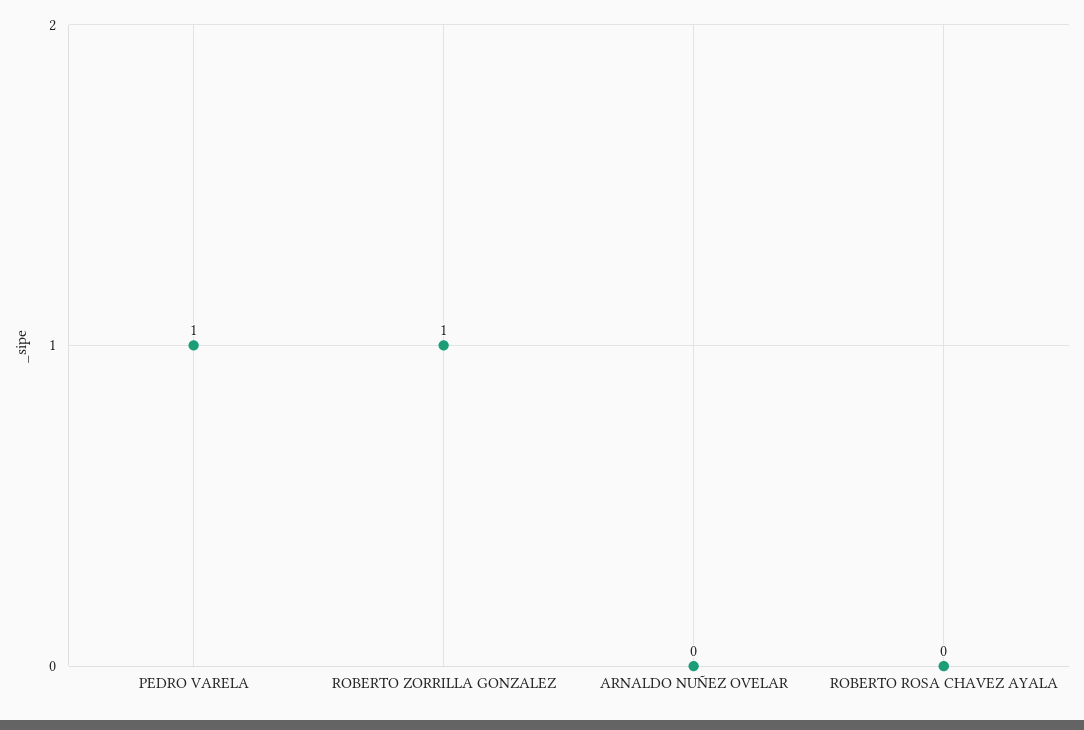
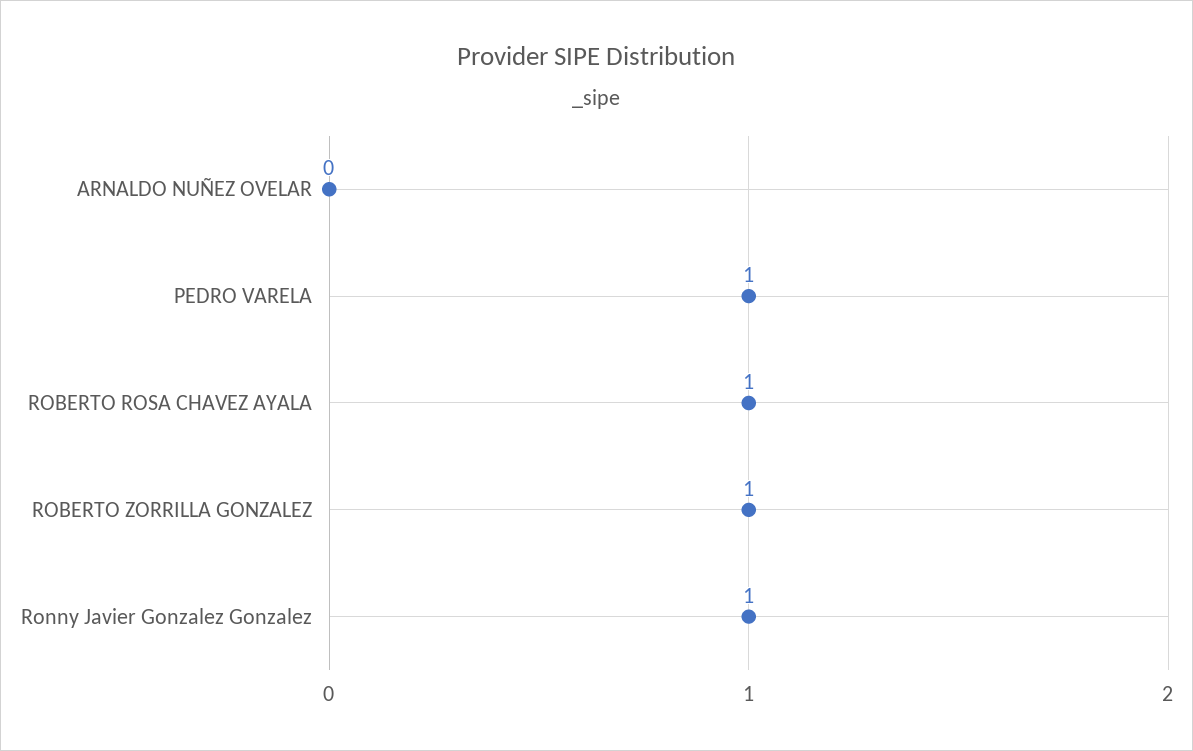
  {
    "PEDRO VARELA": 1,
    "ROBERTO ZORRILLA GONZALEZ": 1,
    "ARNALDO NUÑEZ OVELAR": 0,
-   "ROBERTO ROSA CHAVEZ AYALA": 0
+   "ROBERTO ROSA CHAVEZ AYALA": 1,
+   "Ronny Javier Gonzalez Gonzalez": 1
  }

